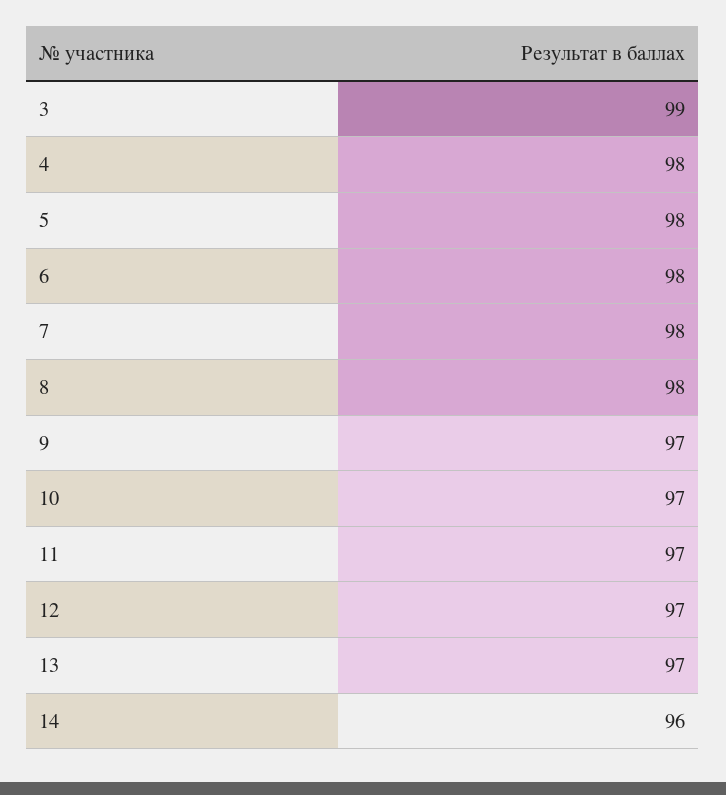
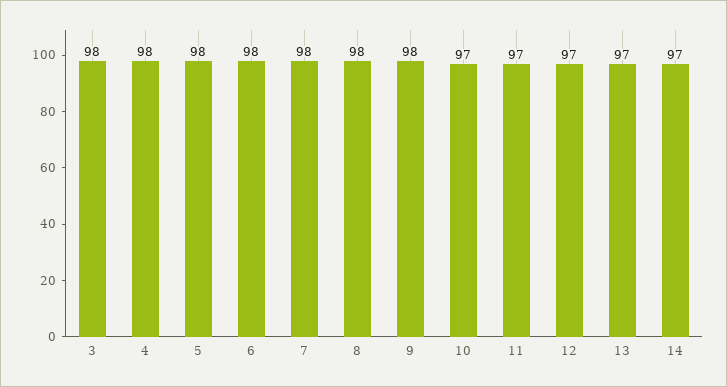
  {
-   "3": 99,
+   "3": 98,
    "4": 98,
    "5": 98,
    "6": 98,
    "7": 98,
    "8": 98,
-   "9": 97,
+   "9": 98,
    "10": 97,
    "11": 97,
    "12": 97,
    "13": 97,
-   "14": 96
+   "14": 97
  }

